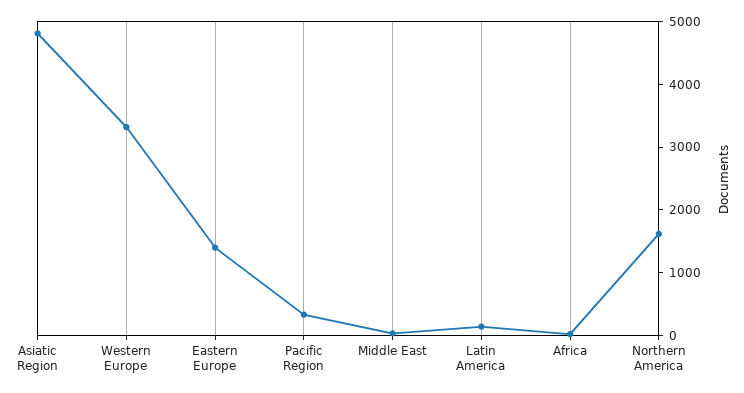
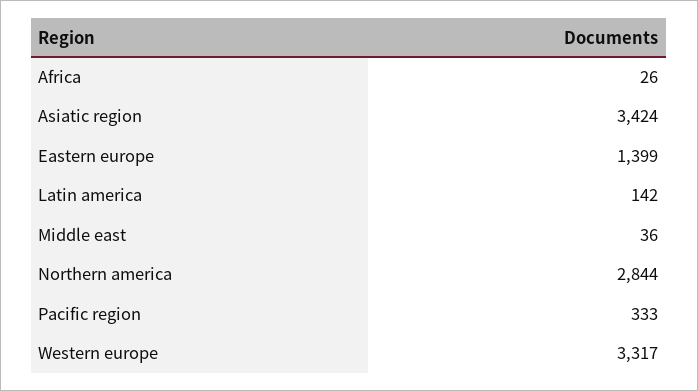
  {
-   "Asiatic Region": 4800,
+   "Asiatic Region": 3424,
    "Western Europe": 3317,
    "Eastern Europe": 1399,
    "Pacific Region": 333,
    "Middle East": 36,
    "Latin America": 142,
    "Africa": 26,
-   "Northern America": 1600
+   "Northern America": 2844
  }

